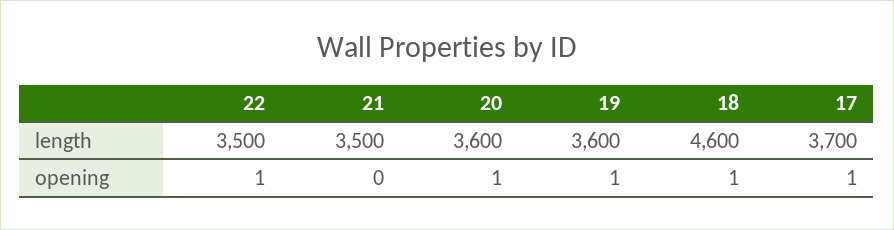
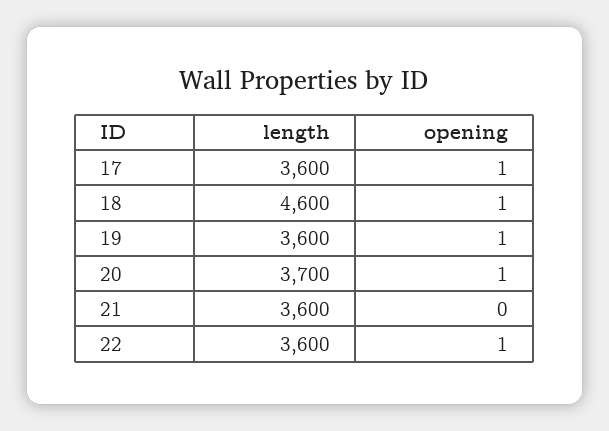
  {
    "22": {
-     "length": 3500,
+     "length": 3600,
      "opening": 1
    },
    "21": {
-     "length": 3500,
+     "length": 3600,
      "opening": 0
    },
    "20": {
-     "length": 3600,
+     "length": 3700,
      "opening": 1
    },
    "19": {
      "length": 3600,
      "opening": 1
    },
    "18": {
      "length": 4600,
      "opening": 1
    },
    "17": {
-     "length": 3700,
+     "length": 3600,
      "opening": 1
    }
  }

